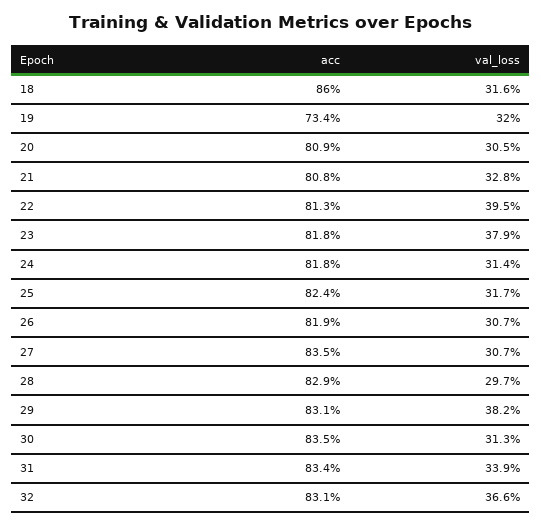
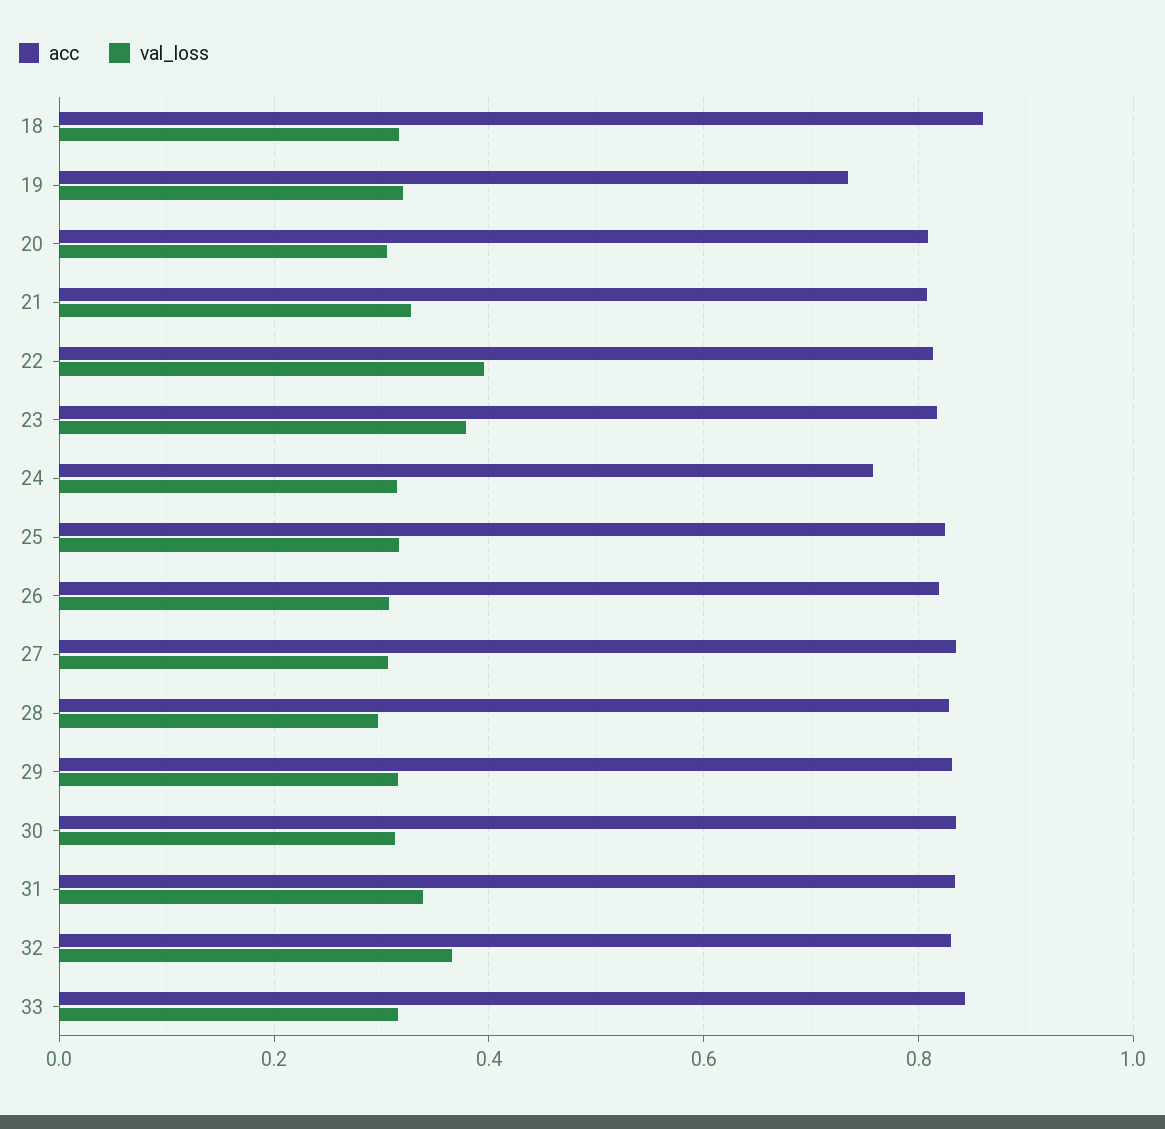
  {
    "acc": {
      "18": 0.86,
      "19": 0.734,
      "20": 0.809,
      "21": 0.808,
      "22": 0.813,
      "23": 0.818,
-     "24": 0.818,
+     "24": 0.76,
      "25": 0.824,
      "26": 0.819,
      "27": 0.835,
      "28": 0.829,
      "29": 0.831,
      "30": 0.835,
      "31": 0.834,
-     "32": 0.831
+     "32": 0.831,
+     "33": 0.84
    },
    "val_loss": {
      "18": 0.316,
      "19": 0.32,
      "20": 0.305,
      "21": 0.328,
      "22": 0.395,
      "23": 0.379,
      "24": 0.314,
      "25": 0.317,
      "26": 0.307,
      "27": 0.307,
      "28": 0.297,
-     "29": 0.382,
+     "29": 0.32,
      "30": 0.313,
      "31": 0.339,
-     "32": 0.366
+     "32": 0.366,
+     "33": 0.32
    }
  }

